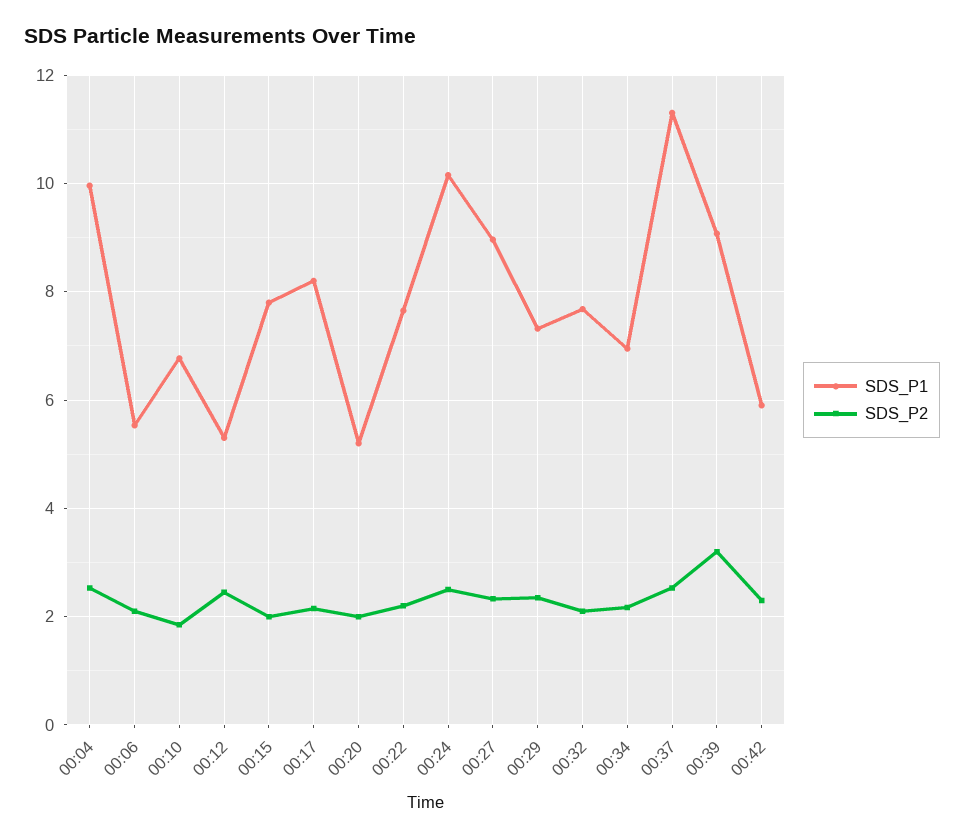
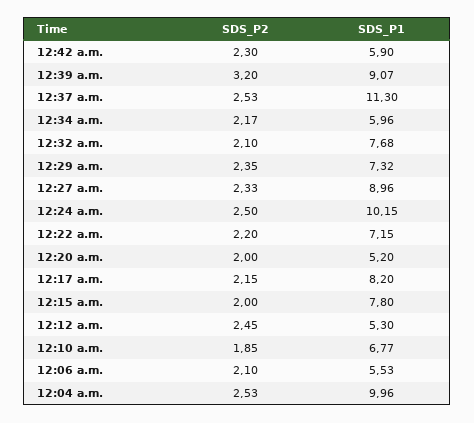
  {
    "SDS_P1": {
      "00:04": 9.96,
      "00:06": 5.53,
      "00:10": 6.77,
      "00:12": 5.3,
      "00:15": 7.8,
      "00:17": 8.2,
      "00:20": 5.2,
-     "00:22": 7.6,
+     "00:22": 7.15,
      "00:24": 10.15,
      "00:27": 8.96,
      "00:29": 7.32,
      "00:32": 7.68,
-     "00:34": 7,
+     "00:34": 5.96,
      "00:37": 11.3,
      "00:39": 9.07,
      "00:42": 5.9
    },
    "SDS_P2": {
      "00:04": 2.53,
      "00:06": 2.1,
      "00:10": 1.85,
      "00:12": 2.45,
      "00:15": 2,
      "00:17": 2.15,
      "00:20": 2,
      "00:22": 2.2,
      "00:24": 2.5,
      "00:27": 2.33,
      "00:29": 2.35,
      "00:32": 2.1,
      "00:34": 2.17,
      "00:37": 2.53,
      "00:39": 3.2,
      "00:42": 2.3
    }
  }

